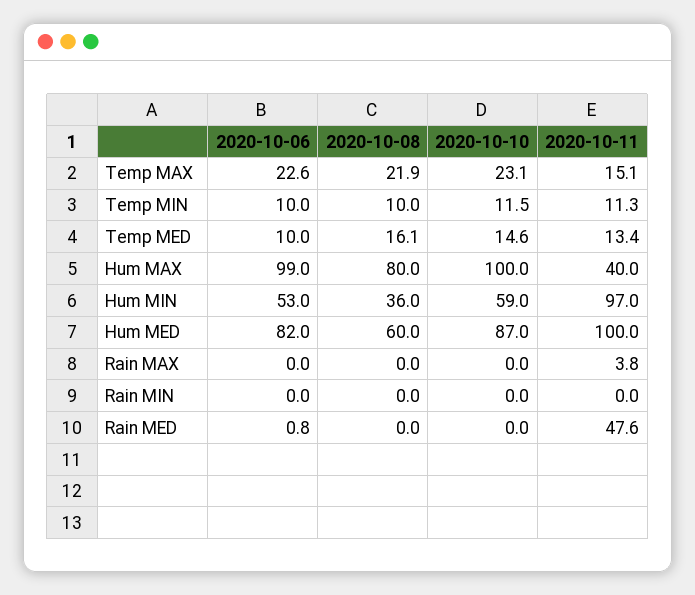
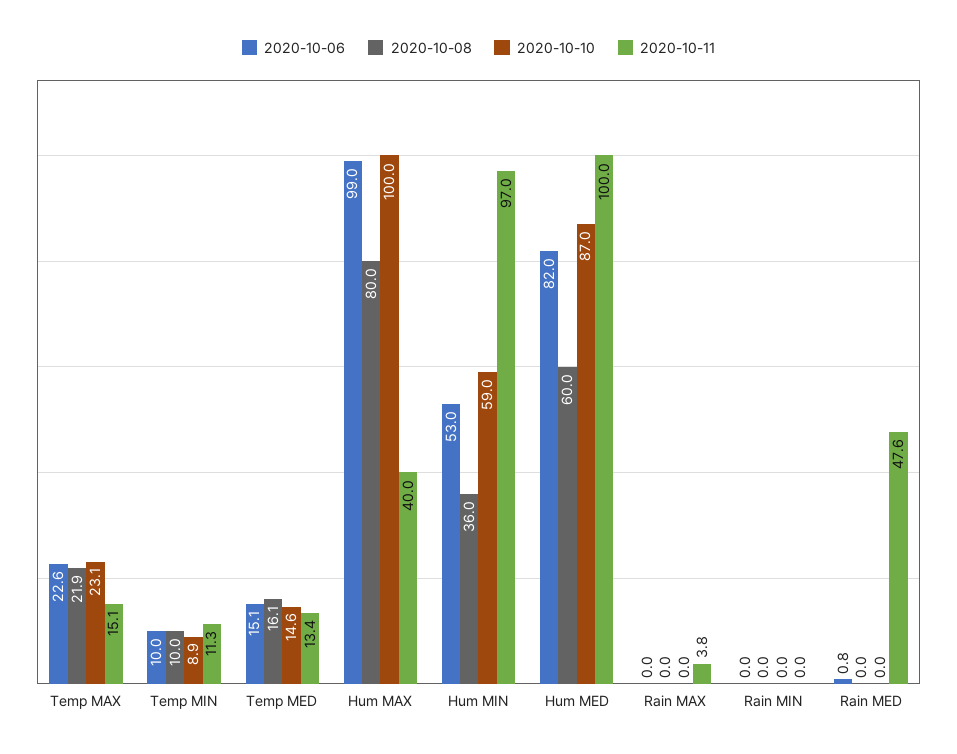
  {
    "2020-10-06": {
      "Temp MAX": 22.6,
      "Temp MIN": 10,
-     "Temp MED": 10,
+     "Temp MED": 15.1,
      "Hum MAX": 99,
      "Hum MIN": 53,
      "Hum MED": 82,
      "Rain MAX": 0,
      "Rain MIN": 0,
      "Rain MED": 0.8
    },
    "2020-10-08": {
      "Temp MAX": 21.9,
      "Temp MIN": 10,
      "Temp MED": 16.1,
      "Hum MAX": 80,
      "Hum MIN": 36,
      "Hum MED": 60,
      "Rain MAX": 0,
      "Rain MIN": 0,
      "Rain MED": 0
    },
    "2020-10-10": {
      "Temp MAX": 23.1,
-     "Temp MIN": 11.5,
+     "Temp MIN": 8.9,
      "Temp MED": 14.6,
      "Hum MAX": 100,
      "Hum MIN": 59,
      "Hum MED": 87,
      "Rain MAX": 0,
      "Rain MIN": 0,
      "Rain MED": 0
    },
    "2020-10-11": {
      "Temp MAX": 15.1,
      "Temp MIN": 11.3,
      "Temp MED": 13.4,
      "Hum MAX": 40,
      "Hum MIN": 97,
      "Hum MED": 100,
      "Rain MAX": 3.8,
      "Rain MIN": 0,
      "Rain MED": 47.6
    }
  }

